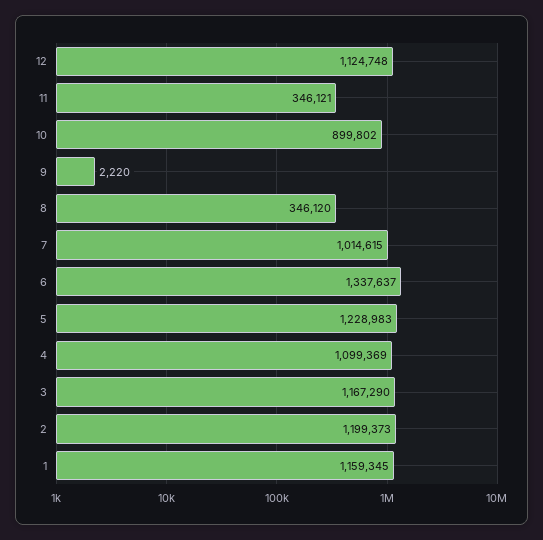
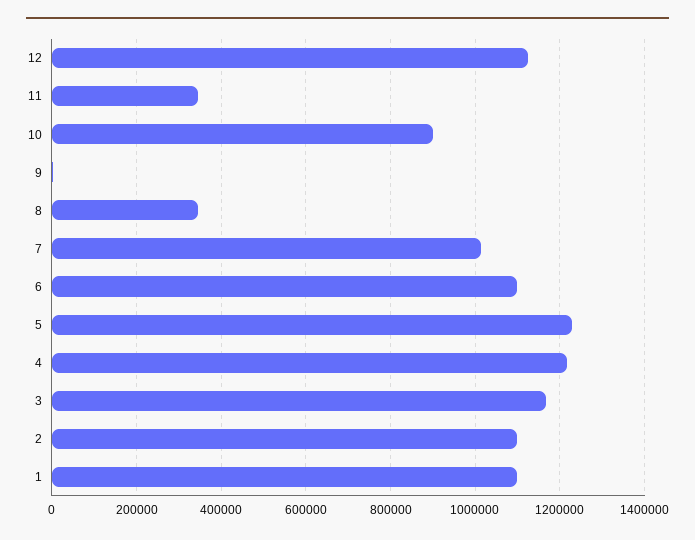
  {
    "12": 1124748,
    "11": 346121,
    "10": 899802,
    "9": 2220,
    "8": 346120,
    "7": 1014615,
-   "6": 1337637,
+   "6": 1100000,
    "5": 1228983,
-   "4": 1099369,
+   "4": 1220000,
    "3": 1167290,
-   "2": 1199373,
+   "2": 1100000,
-   "1": 1159345
+   "1": 1100000
  }

